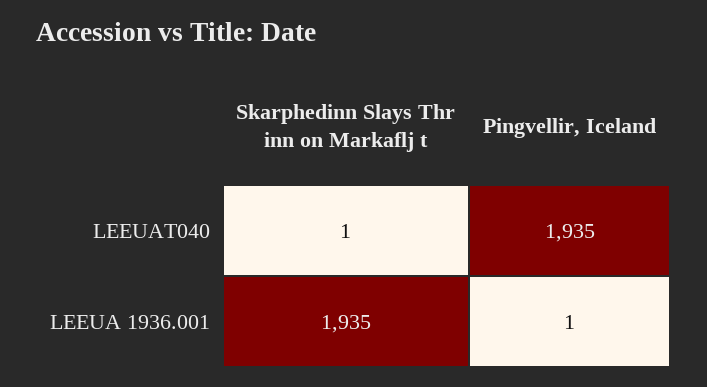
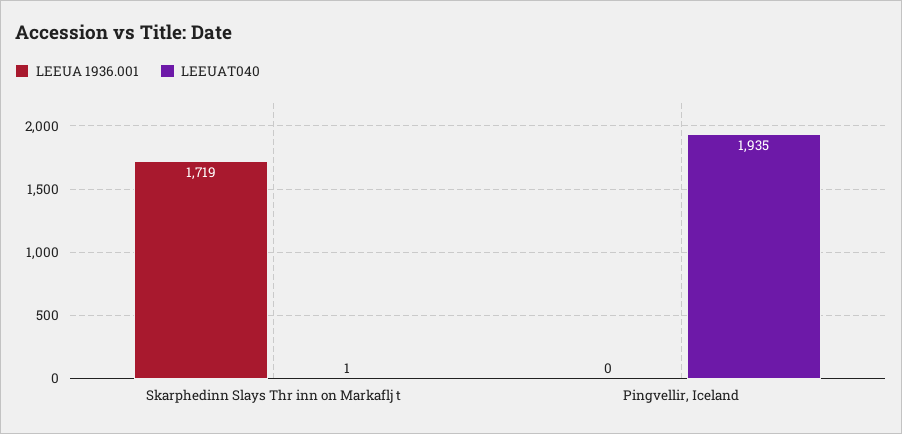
  {
    "LEEUAT040": {
      "Skarphedinn Slays Thr inn on Markaflj t": 1,
      "Pingvellir, Iceland": 1935
    },
    "LEEUA 1936.001": {
-     "Skarphedinn Slays Thr inn on Markaflj t": 1935,
+     "Skarphedinn Slays Thr inn on Markaflj t": 1719,
-     "Pingvellir, Iceland": 1
+     "Pingvellir, Iceland": 0
    }
  }

